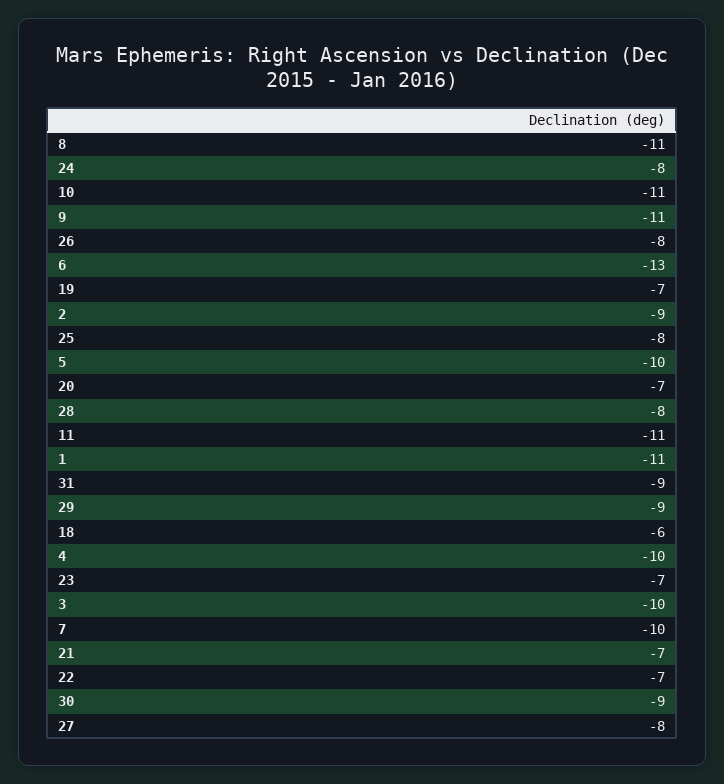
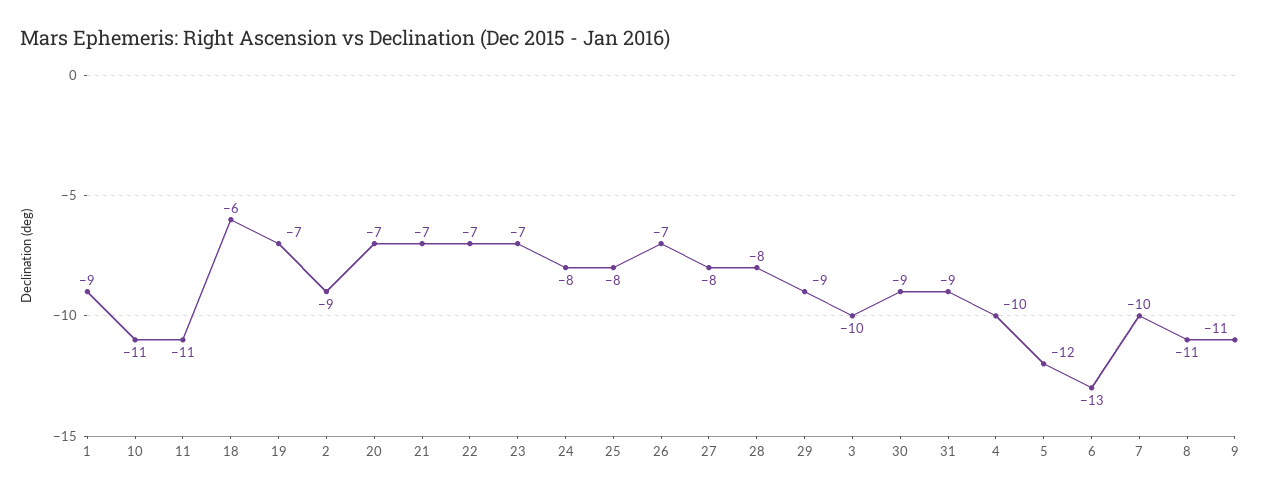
  {
    "8": -11,
    "24": -8,
    "10": -11,
    "9": -11,
-   "26": -8,
+   "26": -7,
    "6": -13,
    "19": -7,
    "2": -9,
    "25": -8,
-   "5": -10,
+   "5": -12,
    "20": -7,
    "28": -8,
    "11": -11,
-   "1": -11,
+   "1": -9,
    "31": -9,
    "29": -9,
    "18": -6,
    "4": -10,
    "23": -7,
    "3": -10,
    "7": -10,
    "21": -7,
    "22": -7,
    "30": -9,
    "27": -8
  }

